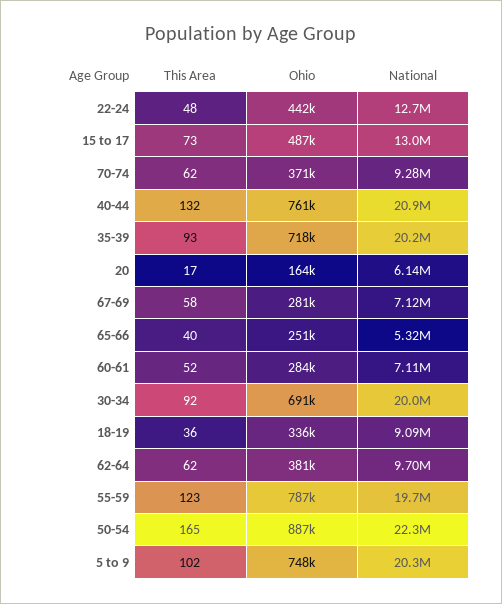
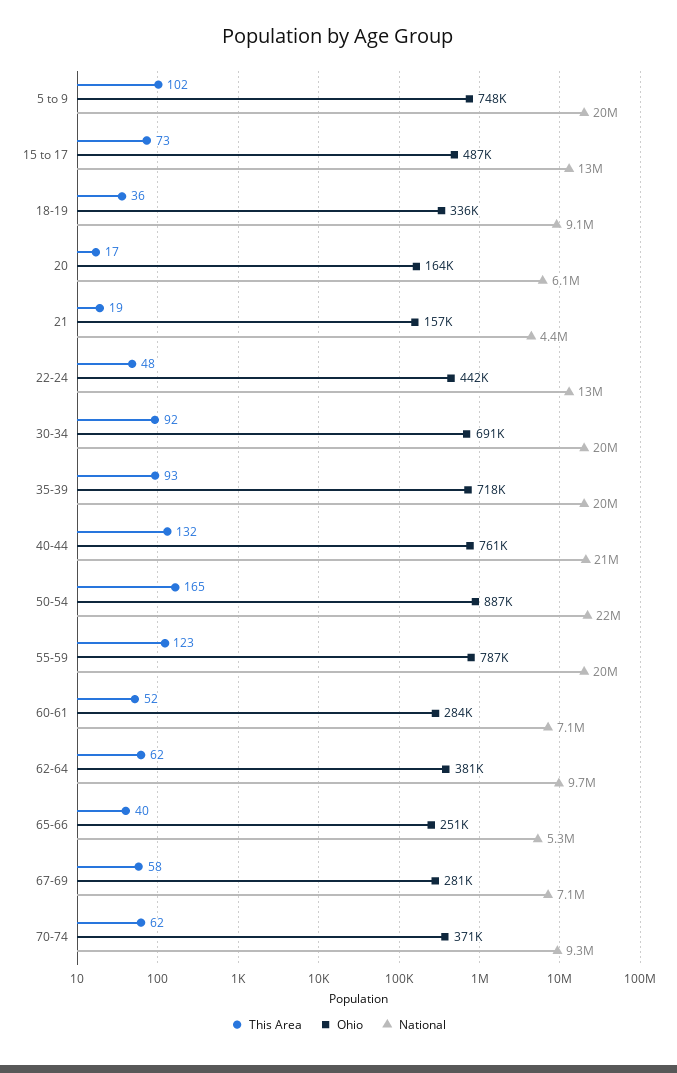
  {
    "This Area": {
      "22-24": 48,
      "15 to 17": 73,
      "70-74": 62,
      "40-44": 132,
      "35-39": 93,
      "20": 17,
      "67-69": 58,
      "65-66": 40,
      "60-61": 52,
      "30-34": 92,
      "18-19": 36,
      "62-64": 62,
      "55-59": 123,
      "50-54": 165,
-     "5 to 9": 102
+     "5 to 9": 102,
+     "21": 19
    },
    "Ohio": {
      "22-24": 442000,
      "15 to 17": 487000,
      "70-74": 371000,
      "40-44": 761000,
      "35-39": 718000,
      "20": 164000,
      "67-69": 281000,
      "65-66": 251000,
      "60-61": 284000,
      "30-34": 691000,
      "18-19": 336000,
      "62-64": 381000,
      "55-59": 787000,
      "50-54": 887000,
-     "5 to 9": 748000
+     "5 to 9": 748000,
+     "21": 157000
    },
    "National": {
      "22-24": 12700000,
      "15 to 17": 13000000,
      "70-74": 9280000,
      "40-44": 20900000,
      "35-39": 20200000,
      "20": 6140000,
      "67-69": 7120000,
      "65-66": 5320000,
      "60-61": 7110000,
      "30-34": 20000000,
      "18-19": 9090000,
      "62-64": 9700000,
      "55-59": 19700000,
      "50-54": 22300000,
-     "5 to 9": 20300000
+     "5 to 9": 20300000,
+     "21": 4400000
    }
  }

